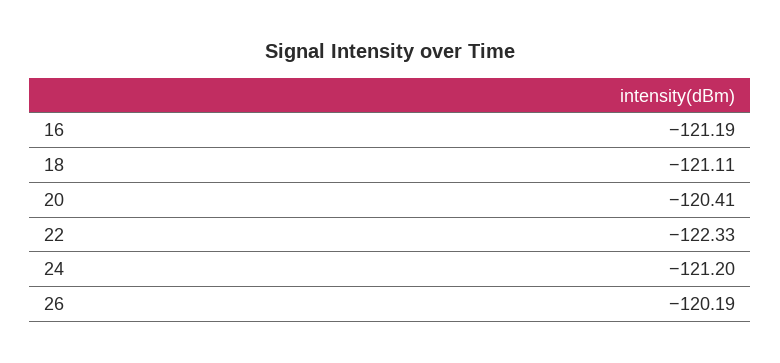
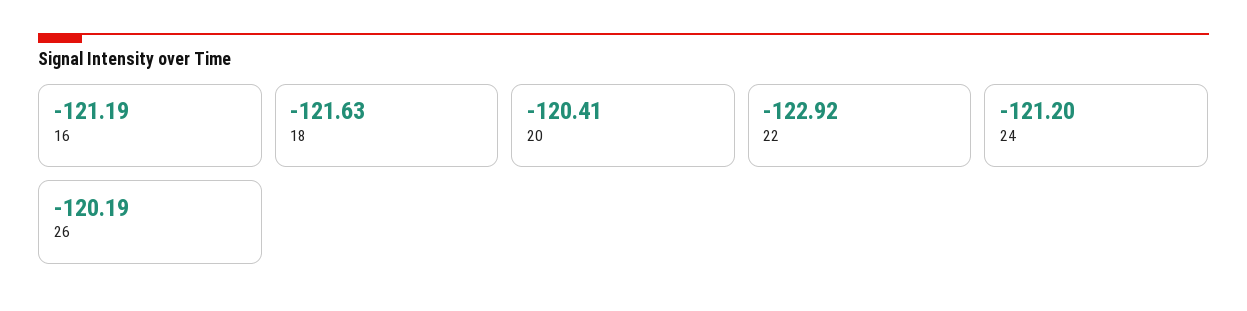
  {
    "16": -121.19,
-   "18": -121.11,
+   "18": -121.63,
    "20": -120.41,
-   "22": -122.33,
+   "22": -122.92,
    "24": -121.2,
    "26": -120.19
  }

